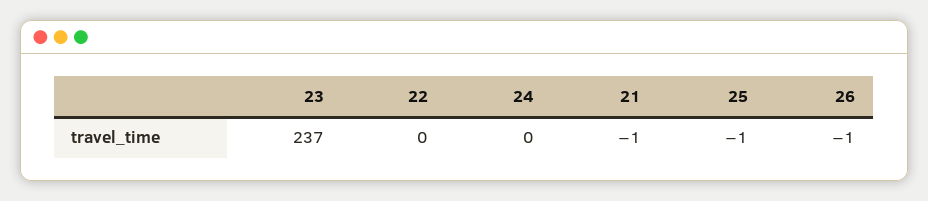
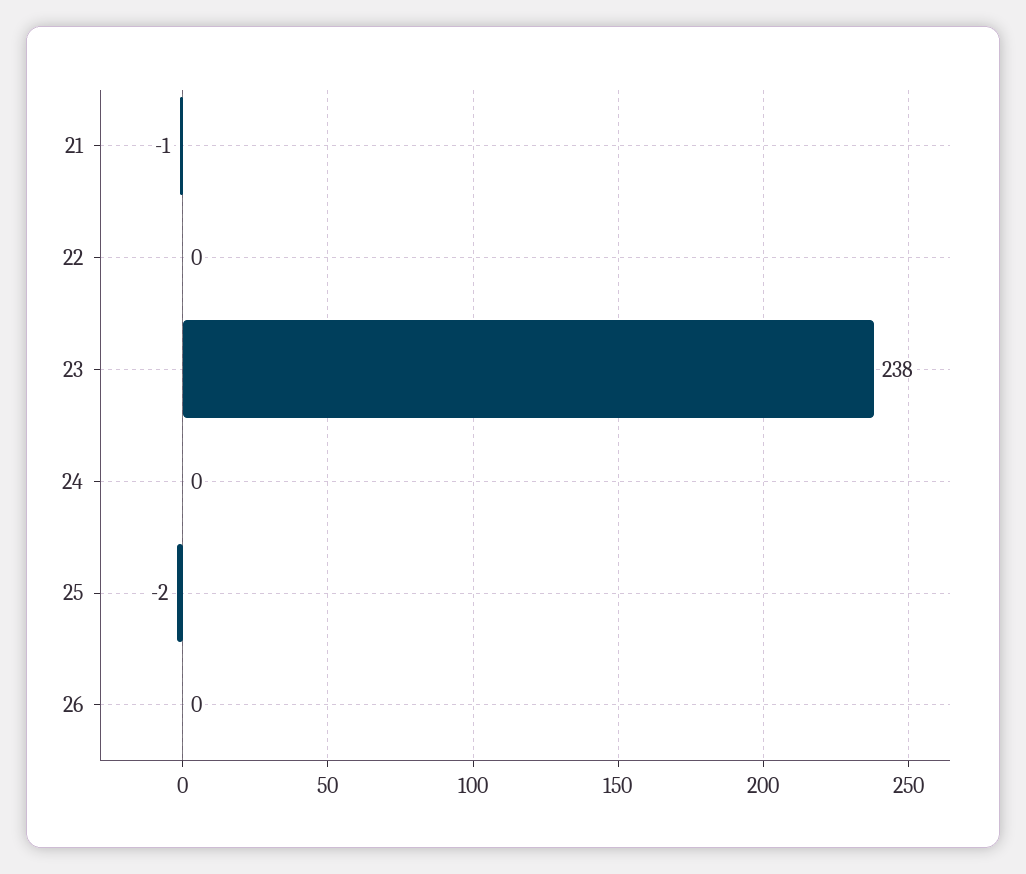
  {
-   "23": 237,
+   "23": 238,
    "22": 0,
    "24": 0,
    "21": -1,
-   "25": -1,
+   "25": -2,
-   "26": -1
+   "26": 0
  }

